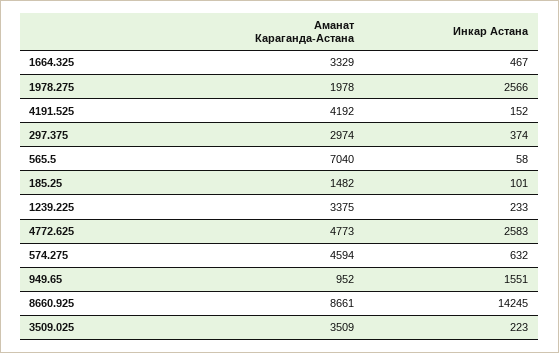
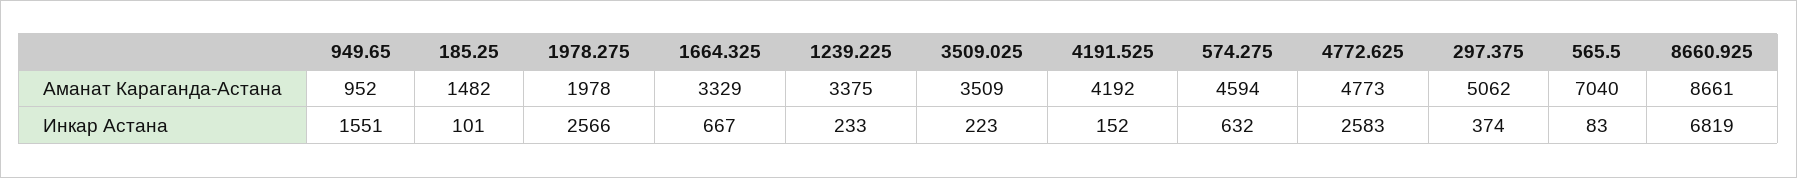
  {
    "Аманат Караганда-Астана": {
      "1664.325": 3329,
      "1978.275": 1978,
      "4191.525": 4192,
-     "297.375": 2974,
+     "297.375": 5062,
      "565.5": 7040,
      "185.25": 1482,
      "1239.225": 3375,
      "4772.625": 4773,
      "574.275": 4594,
      "949.65": 952,
      "8660.925": 8661,
      "3509.025": 3509
    },
    "Инкар Астана": {
-     "1664.325": 467,
+     "1664.325": 667,
      "1978.275": 2566,
      "4191.525": 152,
      "297.375": 374,
-     "565.5": 58,
+     "565.5": 83,
      "185.25": 101,
      "1239.225": 233,
      "4772.625": 2583,
      "574.275": 632,
      "949.65": 1551,
-     "8660.925": 14245,
+     "8660.925": 6819,
      "3509.025": 223
    }
  }

